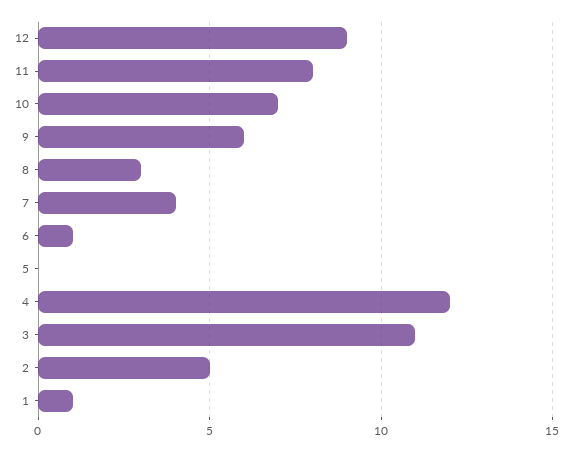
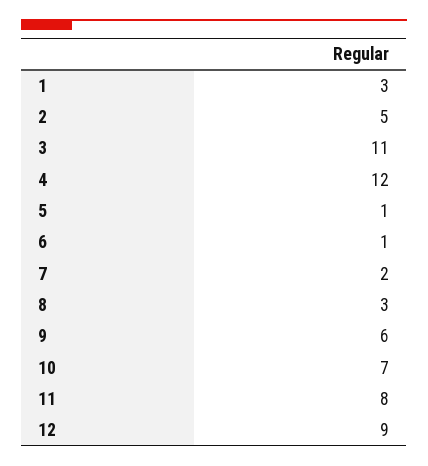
  {
    "12": 9,
    "11": 8,
    "10": 7,
    "9": 6,
    "8": 3,
-   "7": 4,
+   "7": 2,
    "6": 1,
-   "5": 0,
+   "5": 1,
    "4": 12,
    "3": 11,
    "2": 5,
-   "1": 1
+   "1": 3
  }

